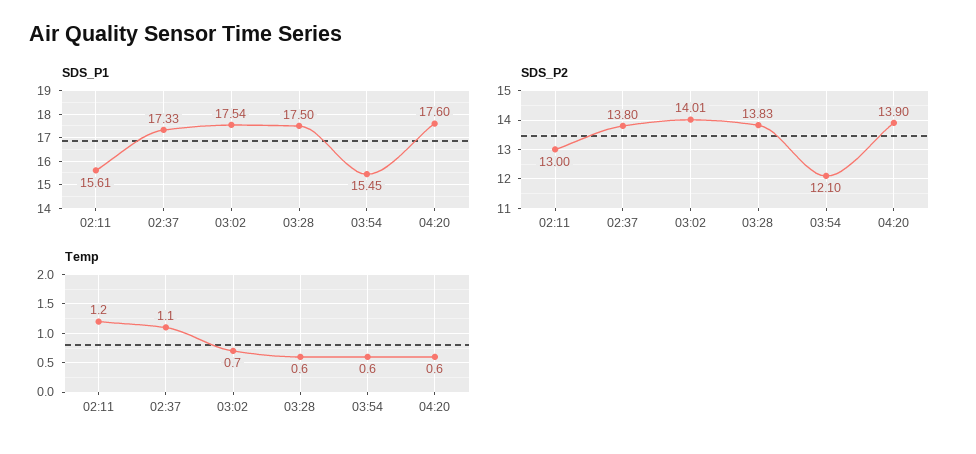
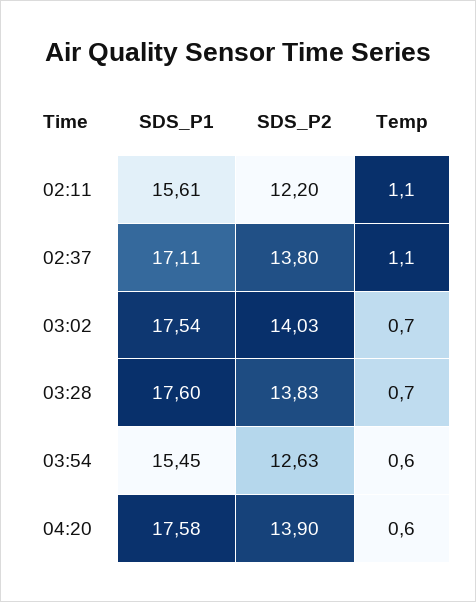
  {
    "SDS_P1": {
      "02:11": 15.61,
-     "02:37": 17.33,
+     "02:37": 17.11,
      "03:02": 17.54,
-     "03:28": 17.5,
+     "03:28": 17.6,
      "03:54": 15.45,
-     "04:20": 17.6
+     "04:20": 17.58
    },
    "SDS_P2": {
-     "02:11": 13,
+     "02:11": 12.2,
      "02:37": 13.8,
-     "03:02": 14.01,
+     "03:02": 14.03,
      "03:28": 13.83,
-     "03:54": 12.1,
+     "03:54": 12.63,
      "04:20": 13.9
    },
    "Temp": {
-     "02:11": 1.2,
+     "02:11": 1.1,
      "02:37": 1.1,
      "03:02": 0.7,
-     "03:28": 0.6,
+     "03:28": 0.7,
      "03:54": 0.6,
      "04:20": 0.6
    }
  }

